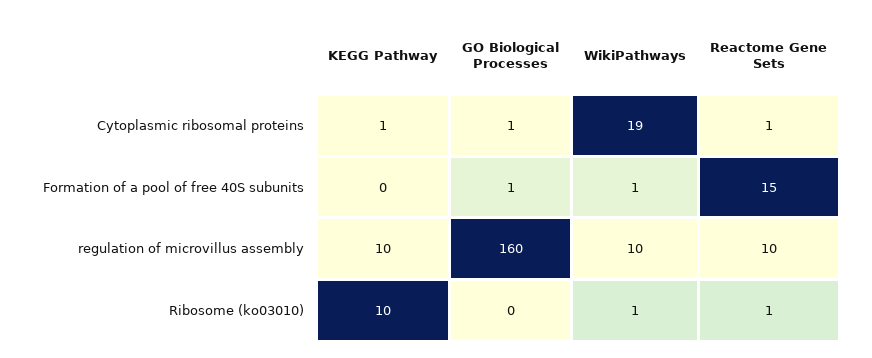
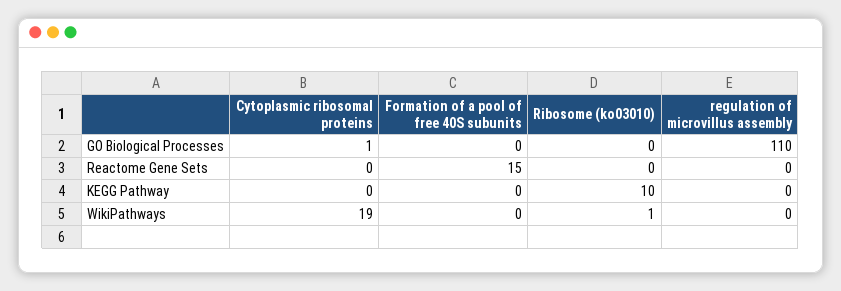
  {
    "KEGG Pathway": {
-     "Cytoplasmic ribosomal proteins": 1,
+     "Cytoplasmic ribosomal proteins": 0,
      "Formation of a pool of free 40S subunits": 0,
-     "regulation of microvillus assembly": 10,
+     "regulation of microvillus assembly": 0,
      "Ribosome (ko03010)": 10
    },
    "GO Biological Processes": {
      "Cytoplasmic ribosomal proteins": 1,
-     "Formation of a pool of free 40S subunits": 1,
+     "Formation of a pool of free 40S subunits": 0,
-     "regulation of microvillus assembly": 160,
+     "regulation of microvillus assembly": 110,
      "Ribosome (ko03010)": 0
    },
    "WikiPathways": {
      "Cytoplasmic ribosomal proteins": 19,
-     "Formation of a pool of free 40S subunits": 1,
+     "Formation of a pool of free 40S subunits": 0,
-     "regulation of microvillus assembly": 10,
+     "regulation of microvillus assembly": 0,
      "Ribosome (ko03010)": 1
    },
    "Reactome Gene Sets": {
-     "Cytoplasmic ribosomal proteins": 1,
+     "Cytoplasmic ribosomal proteins": 0,
      "Formation of a pool of free 40S subunits": 15,
-     "regulation of microvillus assembly": 10,
+     "regulation of microvillus assembly": 0,
-     "Ribosome (ko03010)": 1
+     "Ribosome (ko03010)": 0
    }
  }

